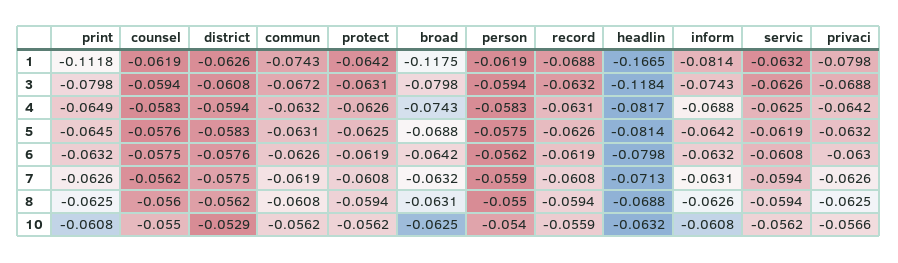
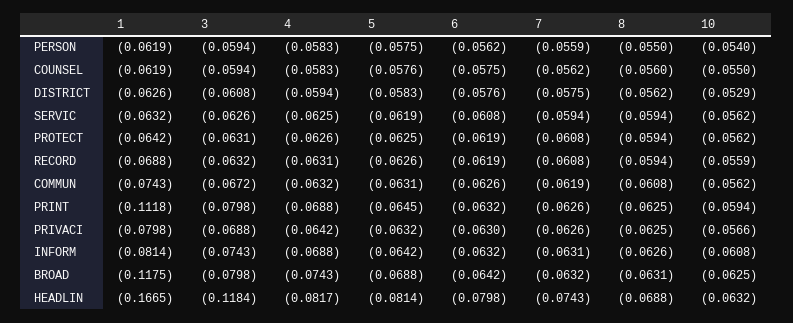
  {
    "print": {
      "1": -0.1118,
      "3": -0.0798,
-     "4": -0.0649,
+     "4": -0.0688,
      "5": -0.0645,
      "6": -0.0632,
      "7": -0.0626,
      "8": -0.0625,
-     "10": -0.0608
+     "10": -0.0594
    },
    "counsel": {
      "1": -0.0619,
      "3": -0.0594,
      "4": -0.0583,
      "5": -0.0576,
      "6": -0.0575,
      "7": -0.0562,
      "8": -0.056,
      "10": -0.055
    },
    "district": {
      "1": -0.0626,
      "3": -0.0608,
      "4": -0.0594,
      "5": -0.0583,
      "6": -0.0576,
      "7": -0.0575,
      "8": -0.0562,
      "10": -0.0529
    },
    "commun": {
      "1": -0.0743,
      "3": -0.0672,
      "4": -0.0632,
      "5": -0.0631,
      "6": -0.0626,
      "7": -0.0619,
      "8": -0.0608,
      "10": -0.0562
    },
    "protect": {
      "1": -0.0642,
      "3": -0.0631,
      "4": -0.0626,
      "5": -0.0625,
      "6": -0.0619,
      "7": -0.0608,
      "8": -0.0594,
      "10": -0.0562
    },
    "broad": {
      "1": -0.1175,
      "3": -0.0798,
      "4": -0.0743,
      "5": -0.0688,
      "6": -0.0642,
      "7": -0.0632,
      "8": -0.0631,
      "10": -0.0625
    },
    "person": {
      "1": -0.0619,
      "3": -0.0594,
      "4": -0.0583,
      "5": -0.0575,
      "6": -0.0562,
      "7": -0.0559,
      "8": -0.055,
      "10": -0.054
    },
    "record": {
      "1": -0.0688,
      "3": -0.0632,
      "4": -0.0631,
      "5": -0.0626,
      "6": -0.0619,
      "7": -0.0608,
      "8": -0.0594,
      "10": -0.0559
    },
    "headlin": {
      "1": -0.1665,
      "3": -0.1184,
      "4": -0.0817,
      "5": -0.0814,
      "6": -0.0798,
-     "7": -0.0713,
+     "7": -0.0743,
      "8": -0.0688,
      "10": -0.0632
    },
    "inform": {
      "1": -0.0814,
      "3": -0.0743,
      "4": -0.0688,
      "5": -0.0642,
      "6": -0.0632,
      "7": -0.0631,
      "8": -0.0626,
      "10": -0.0608
    },
    "servic": {
      "1": -0.0632,
      "3": -0.0626,
      "4": -0.0625,
      "5": -0.0619,
      "6": -0.0608,
      "7": -0.0594,
      "8": -0.0594,
      "10": -0.0562
    },
    "privaci": {
      "1": -0.0798,
      "3": -0.0688,
      "4": -0.0642,
      "5": -0.0632,
      "6": -0.063,
      "7": -0.0626,
      "8": -0.0625,
      "10": -0.0566
    }
  }

